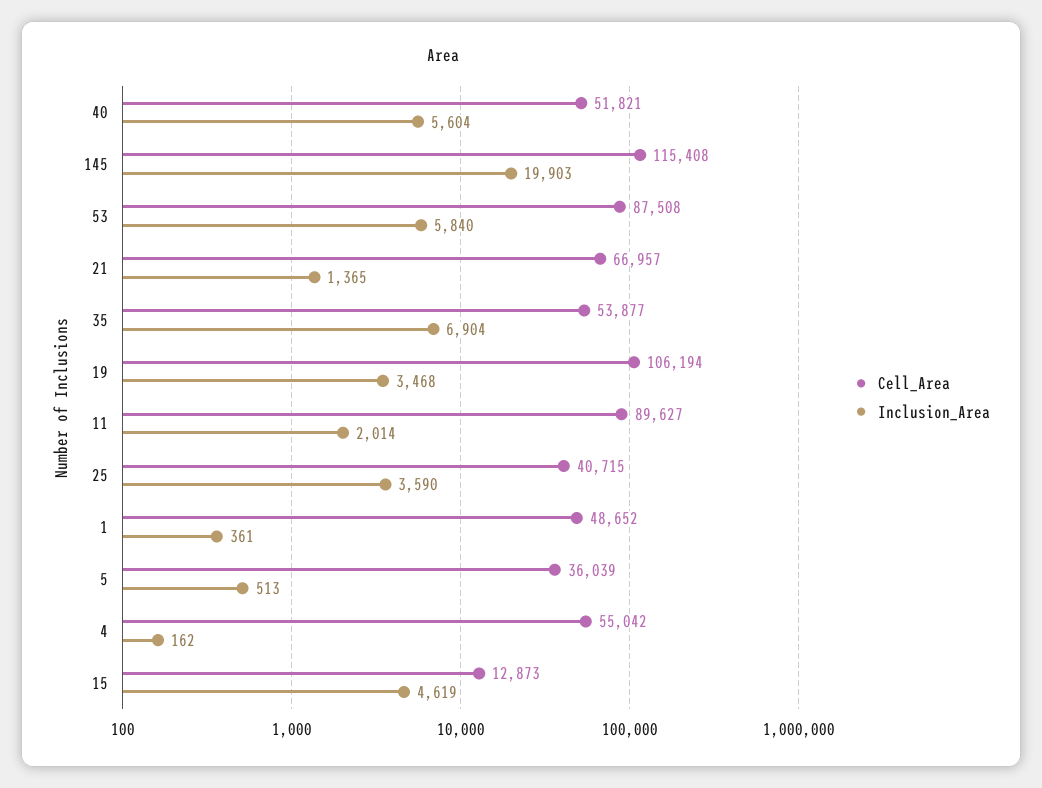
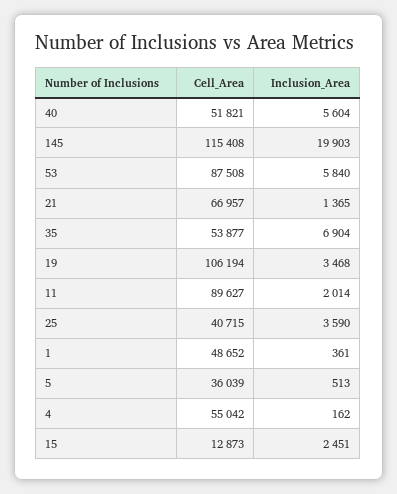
  {
    "Cell_Area": {
      "40": 51821,
      "145": 115408,
      "53": 87508,
      "21": 66957,
      "35": 53877,
      "19": 106194,
      "11": 89627,
      "25": 40715,
      "1": 48652,
      "5": 36039,
      "4": 55042,
      "15": 12873
    },
    "Inclusion_Area": {
      "40": 5604,
      "145": 19903,
      "53": 5840,
      "21": 1365,
      "35": 6904,
      "19": 3468,
      "11": 2014,
      "25": 3590,
      "1": 361,
      "5": 513,
      "4": 162,
-     "15": 4619
+     "15": 2451
    }
  }

